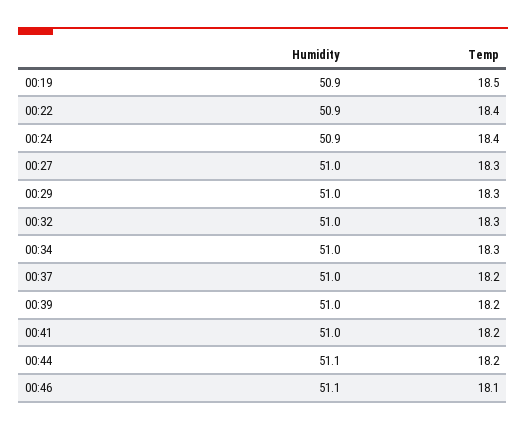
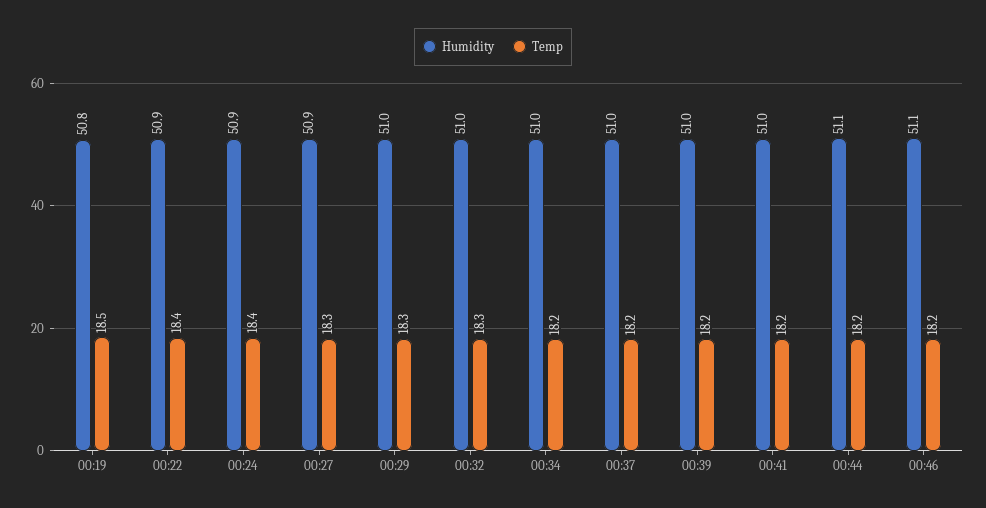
  {
    "Humidity": {
-     "00:19": 50.9,
+     "00:19": 50.8,
      "00:22": 50.9,
      "00:24": 50.9,
-     "00:27": 51,
+     "00:27": 50.9,
      "00:29": 51,
      "00:32": 51,
      "00:34": 51,
      "00:37": 51,
      "00:39": 51,
      "00:41": 51,
      "00:44": 51.1,
      "00:46": 51.1
    },
    "Temp": {
      "00:19": 18.5,
      "00:22": 18.4,
      "00:24": 18.4,
      "00:27": 18.3,
      "00:29": 18.3,
      "00:32": 18.3,
-     "00:34": 18.3,
+     "00:34": 18.2,
      "00:37": 18.2,
      "00:39": 18.2,
      "00:41": 18.2,
      "00:44": 18.2,
-     "00:46": 18.1
+     "00:46": 18.2
    }
  }

